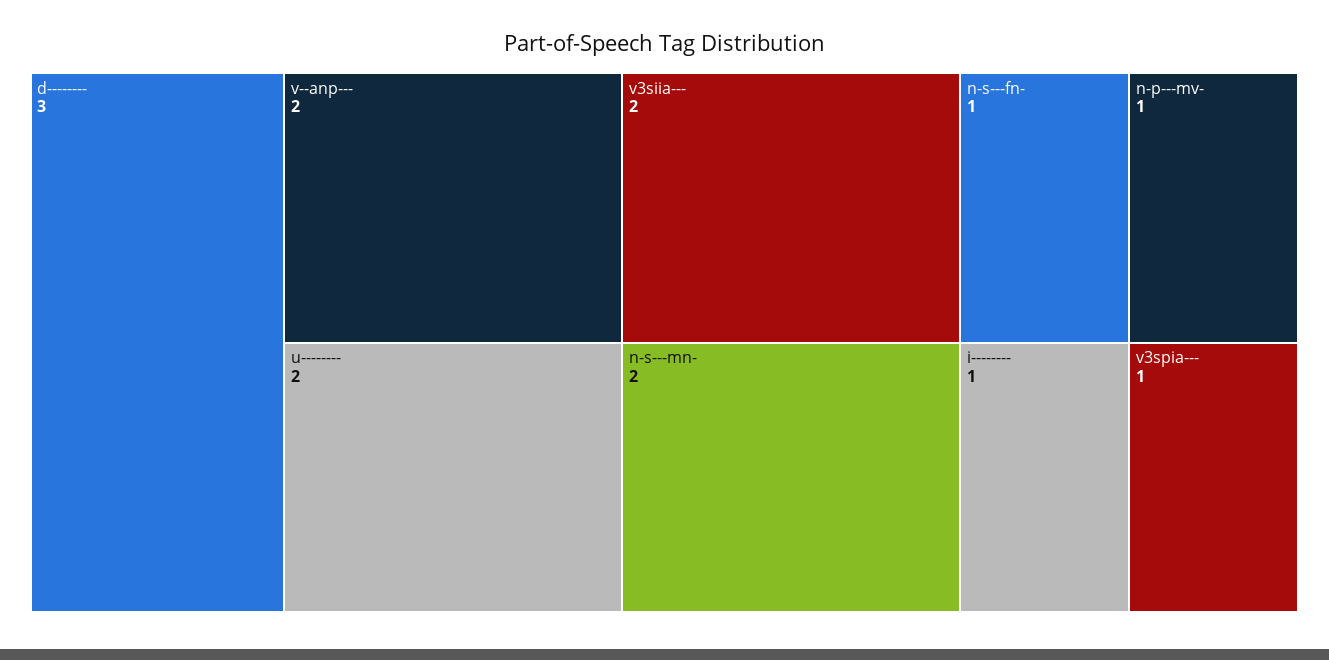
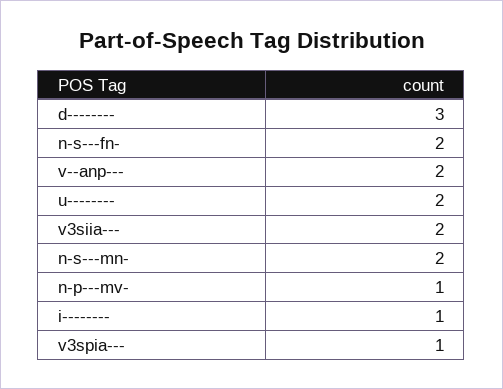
  {
    "d--------": 3,
    "v--anp---": 2,
    "u--------": 2,
    "v3siia---": 2,
    "n-s---mn-": 2,
-   "n-s---fn-": 1,
+   "n-s---fn-": 2,
    "n-p---mv-": 1,
    "i--------": 1,
    "v3spia---": 1
  }

